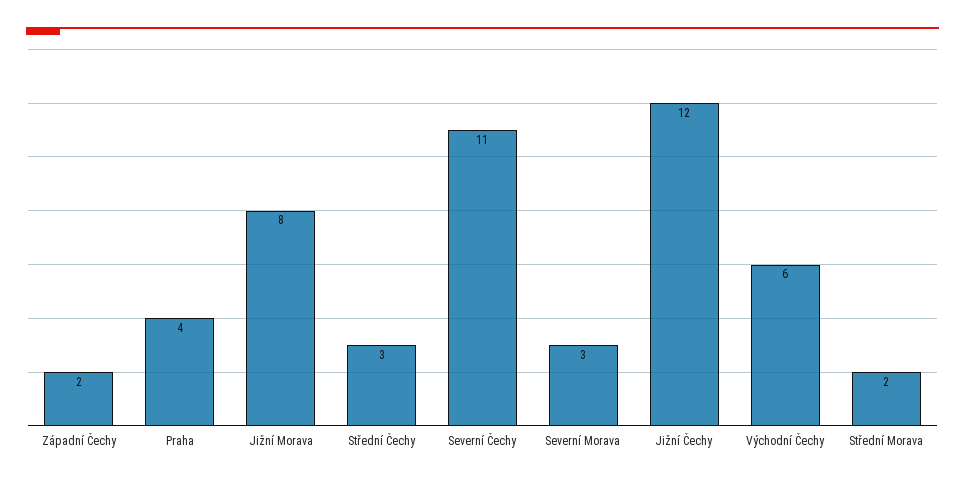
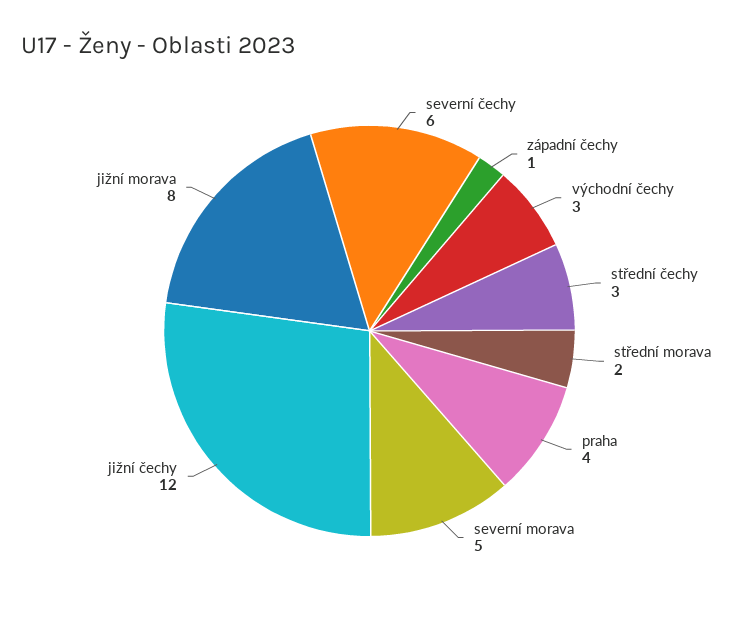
  {
-   "Západní Čechy": 2,
+   "Západní Čechy": 1,
    "Praha": 4,
    "Jižní Morava": 8,
    "Střední Čechy": 3,
-   "Severní Čechy": 11,
+   "Severní Čechy": 6,
-   "Severní Morava": 3,
+   "Severní Morava": 5,
    "Jižní Čechy": 12,
-   "Východní Čechy": 6,
+   "Východní Čechy": 3,
    "Střední Morava": 2
  }

